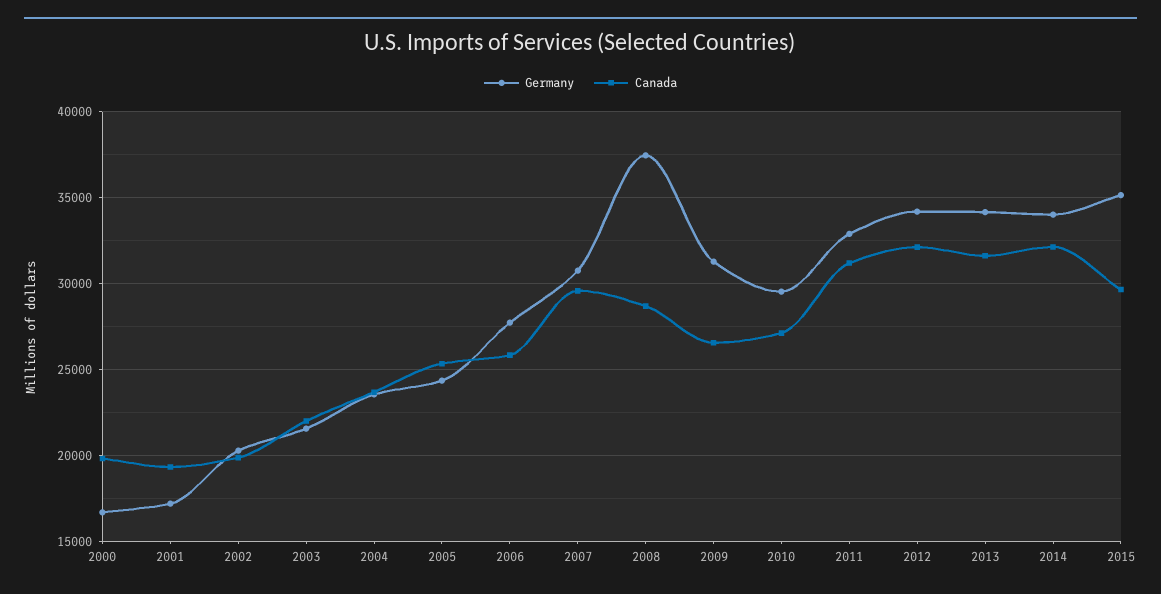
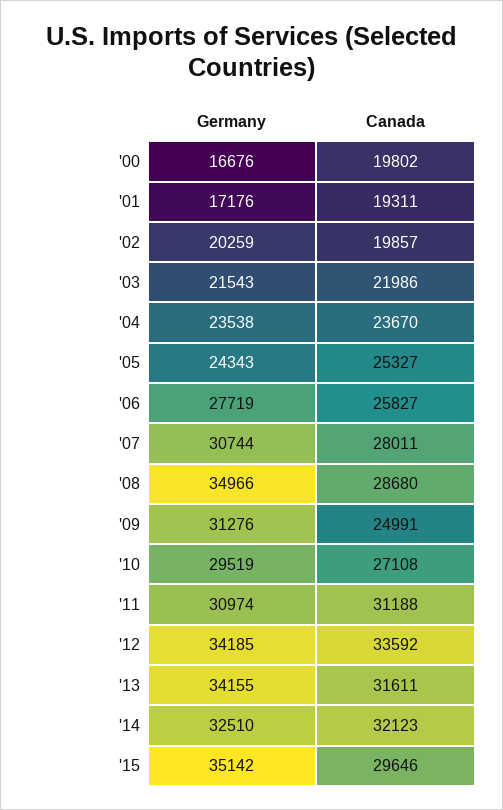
  {
    "Germany": {
      "2000": 16676,
      "2001": 17176,
      "2002": 20259,
      "2003": 21543,
      "2004": 23538,
      "2005": 24343,
      "2006": 27719,
      "2007": 30744,
-     "2008": 37500,
+     "2008": 34966,
      "2009": 31276,
      "2010": 29519,
-     "2011": 33000,
+     "2011": 30974,
      "2012": 34185,
      "2013": 34155,
-     "2014": 34000,
+     "2014": 32510,
      "2015": 35142
    },
    "Canada": {
      "2000": 19802,
      "2001": 19311,
      "2002": 19857,
      "2003": 21986,
      "2004": 23670,
      "2005": 25327,
      "2006": 25827,
-     "2007": 29500,
+     "2007": 28011,
      "2008": 28680,
-     "2009": 26500,
+     "2009": 24991,
      "2010": 27108,
      "2011": 31188,
-     "2012": 32000,
+     "2012": 33592,
      "2013": 31611,
      "2014": 32123,
      "2015": 29646
    }
  }

